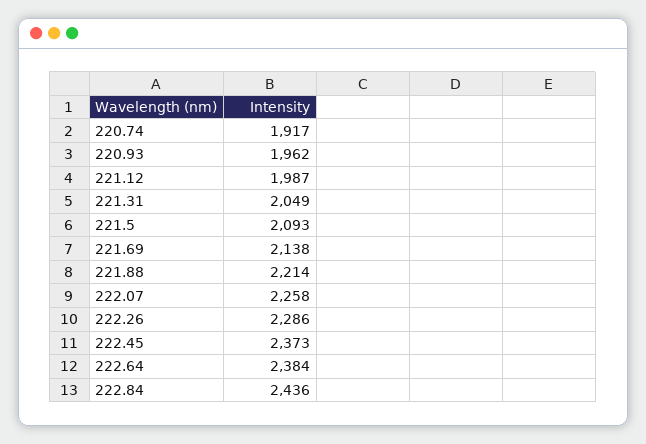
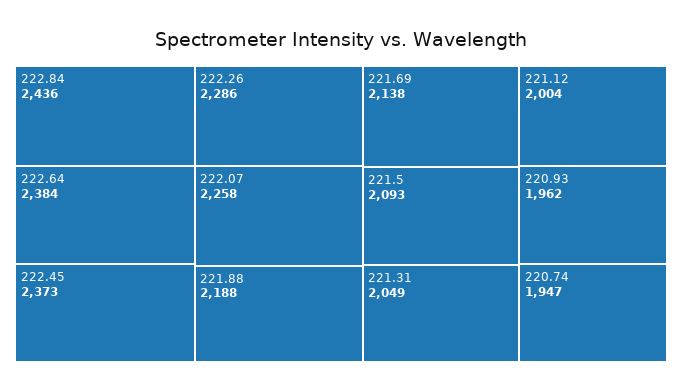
  {
-   "220.74": 1917,
+   "220.74": 1947,
    "220.93": 1962,
-   "221.12": 1987,
+   "221.12": 2004,
    "221.31": 2049,
    "221.5": 2093,
    "221.69": 2138,
-   "221.88": 2214,
+   "221.88": 2188,
    "222.07": 2258,
    "222.26": 2286,
    "222.45": 2373,
    "222.64": 2384,
    "222.84": 2436
  }

